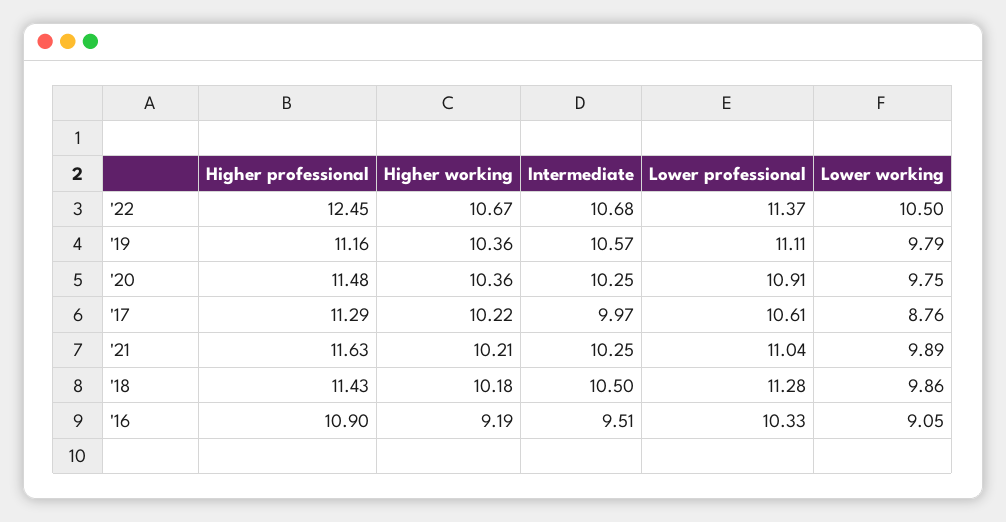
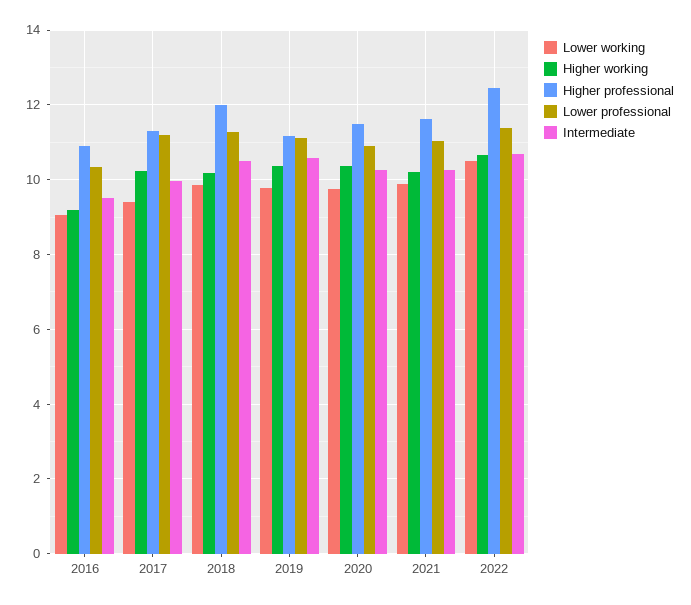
  {
    "Higher professional": {
      "'22": 12.45,
      "'19": 11.16,
      "'20": 11.48,
      "'17": 11.29,
      "'21": 11.63,
-     "'18": 11.43,
+     "'18": 12,
      "'16": 10.9
    },
    "Higher working": {
      "'22": 10.67,
      "'19": 10.36,
      "'20": 10.36,
      "'17": 10.22,
      "'21": 10.21,
      "'18": 10.18,
      "'16": 9.19
    },
    "Intermediate": {
      "'22": 10.68,
      "'19": 10.57,
      "'20": 10.25,
      "'17": 9.97,
      "'21": 10.25,
      "'18": 10.5,
      "'16": 9.51
    },
    "Lower professional": {
      "'22": 11.37,
      "'19": 11.11,
      "'20": 10.91,
-     "'17": 10.61,
+     "'17": 11.2,
      "'21": 11.04,
      "'18": 11.28,
      "'16": 10.33
    },
    "Lower working": {
      "'22": 10.5,
      "'19": 9.79,
      "'20": 9.75,
-     "'17": 8.76,
+     "'17": 9.4,
      "'21": 9.89,
      "'18": 9.86,
      "'16": 9.05
    }
  }

